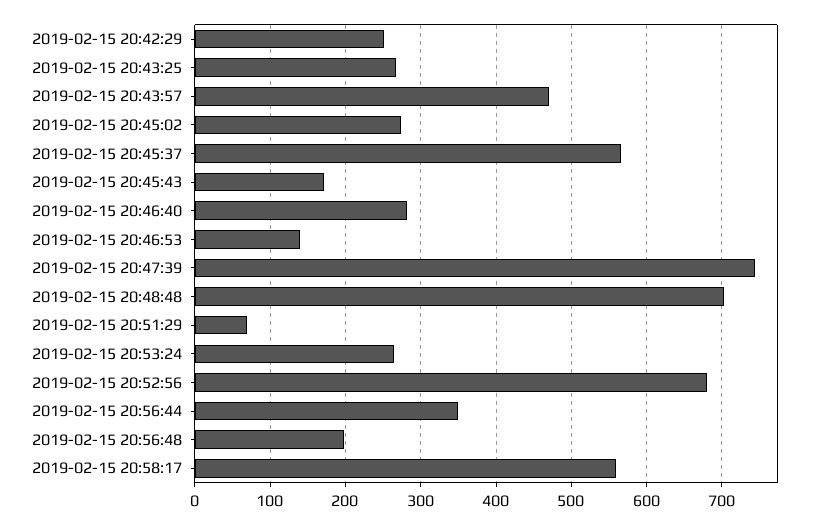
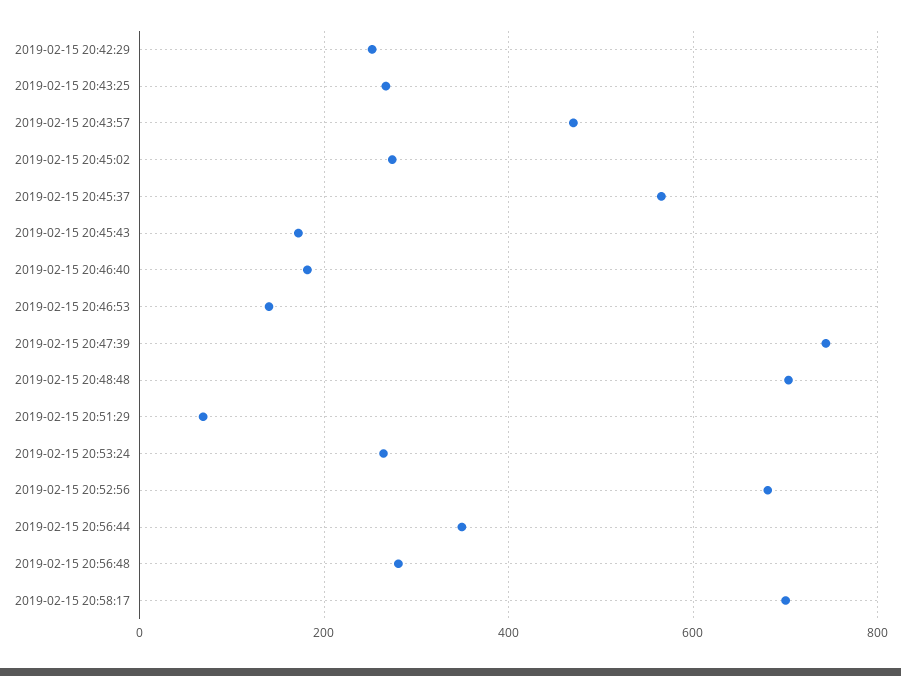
  {
    "2019-02-15 20:42:29": 250,
    "2019-02-15 20:43:25": 270,
    "2019-02-15 20:43:57": 470,
    "2019-02-15 20:45:02": 270,
    "2019-02-15 20:45:37": 570,
    "2019-02-15 20:45:43": 170,
-   "2019-02-15 20:46:40": 280,
+   "2019-02-15 20:46:40": 180,
    "2019-02-15 20:46:53": 140,
    "2019-02-15 20:47:39": 740,
    "2019-02-15 20:48:48": 700,
    "2019-02-15 20:51:29": 70,
    "2019-02-15 20:53:24": 260,
    "2019-02-15 20:52:56": 680,
    "2019-02-15 20:56:44": 350,
-   "2019-02-15 20:56:48": 200,
+   "2019-02-15 20:56:48": 280,
-   "2019-02-15 20:58:17": 560
+   "2019-02-15 20:58:17": 700
  }

